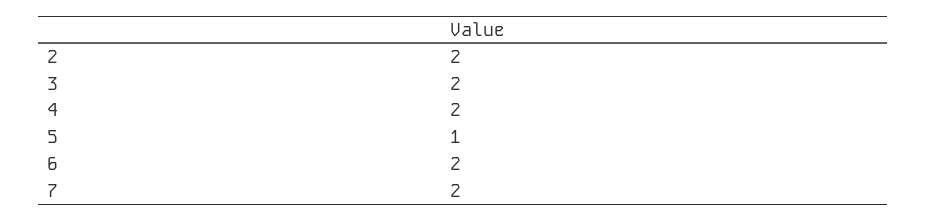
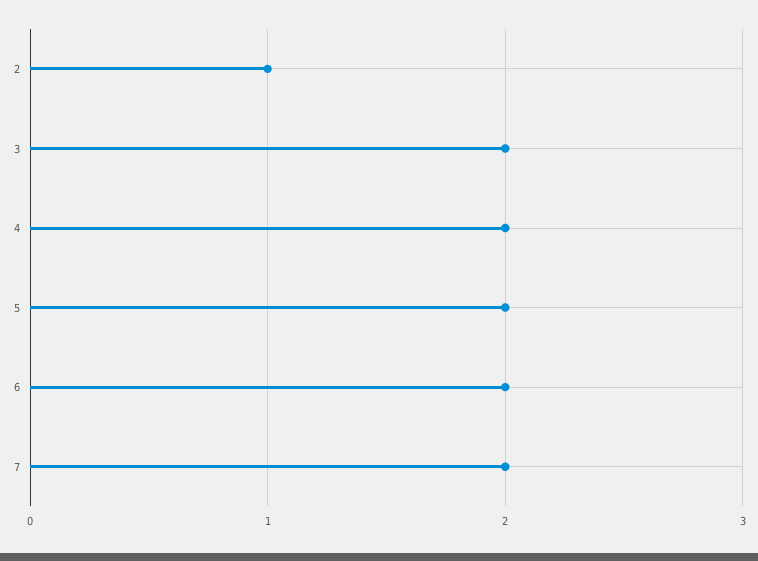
  {
-   "2": 2,
+   "2": 1,
    "3": 2,
    "4": 2,
-   "5": 1,
+   "5": 2,
    "6": 2,
    "7": 2
  }

